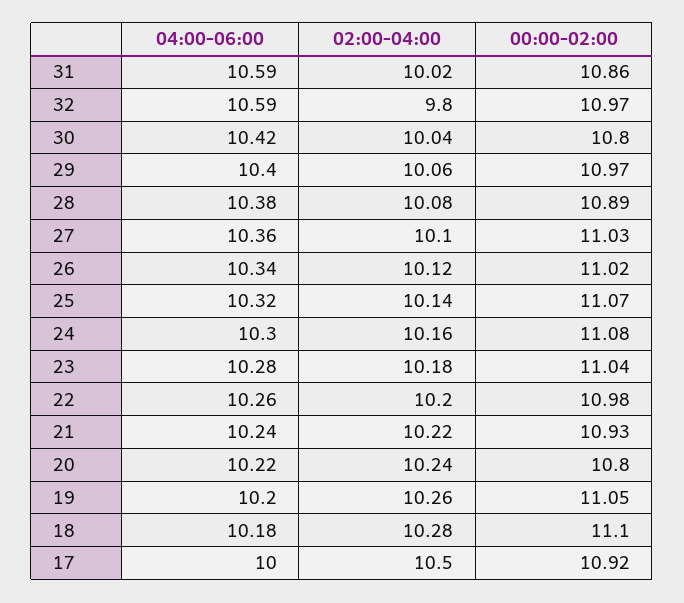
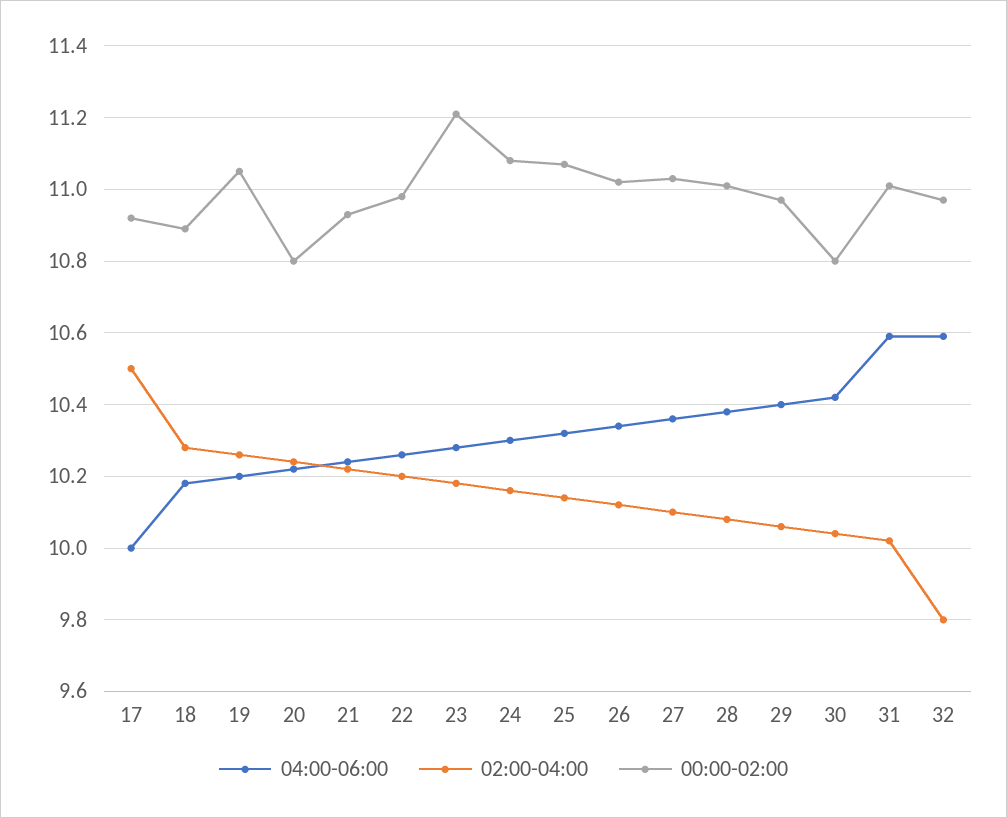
  {
    "04:00-06:00": {
      "31": 10.59,
      "32": 10.59,
      "30": 10.42,
      "29": 10.4,
      "28": 10.38,
      "27": 10.36,
      "26": 10.34,
      "25": 10.32,
      "24": 10.3,
      "23": 10.28,
      "22": 10.26,
      "21": 10.24,
      "20": 10.22,
      "19": 10.2,
      "18": 10.18,
      "17": 10
    },
    "02:00-04:00": {
      "31": 10.02,
      "32": 9.8,
      "30": 10.04,
      "29": 10.06,
      "28": 10.08,
      "27": 10.1,
      "26": 10.12,
      "25": 10.14,
      "24": 10.16,
      "23": 10.18,
      "22": 10.2,
      "21": 10.22,
      "20": 10.24,
      "19": 10.26,
      "18": 10.28,
      "17": 10.5
    },
    "00:00-02:00": {
-     "31": 10.86,
+     "31": 11,
      "32": 10.97,
      "30": 10.8,
      "29": 10.97,
-     "28": 10.89,
+     "28": 11,
      "27": 11.03,
      "26": 11.02,
      "25": 11.07,
      "24": 11.08,
-     "23": 11.04,
+     "23": 11.2,
      "22": 10.98,
      "21": 10.93,
      "20": 10.8,
      "19": 11.05,
-     "18": 11.1,
+     "18": 10.9,
      "17": 10.92
    }
  }

